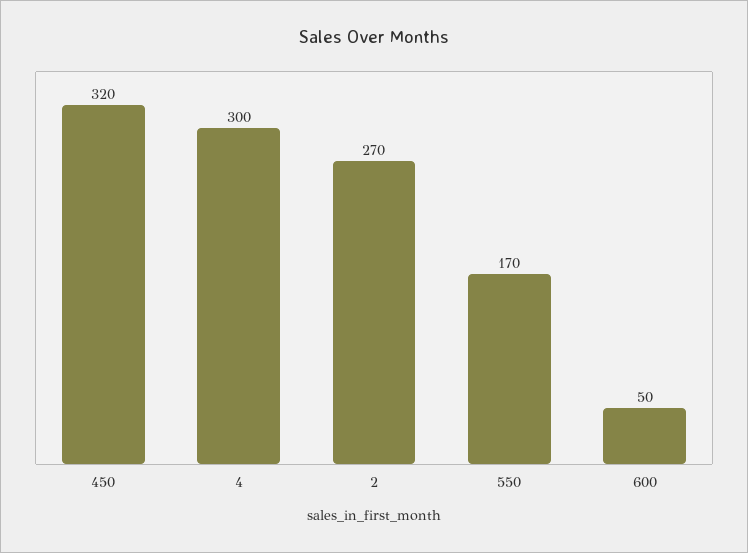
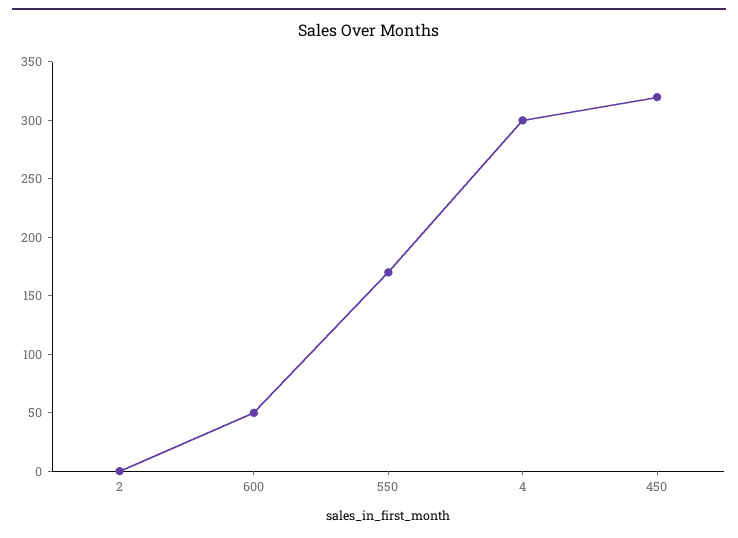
  {
    "450": 320,
    "4": 300,
-   "2": 270,
+   "2": 0,
    "550": 170,
    "600": 50
  }

